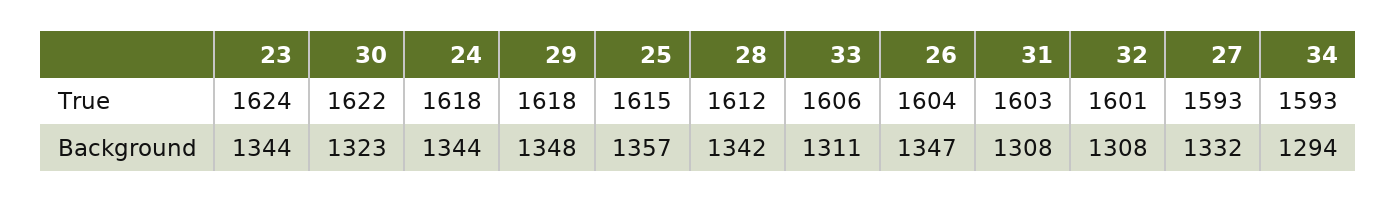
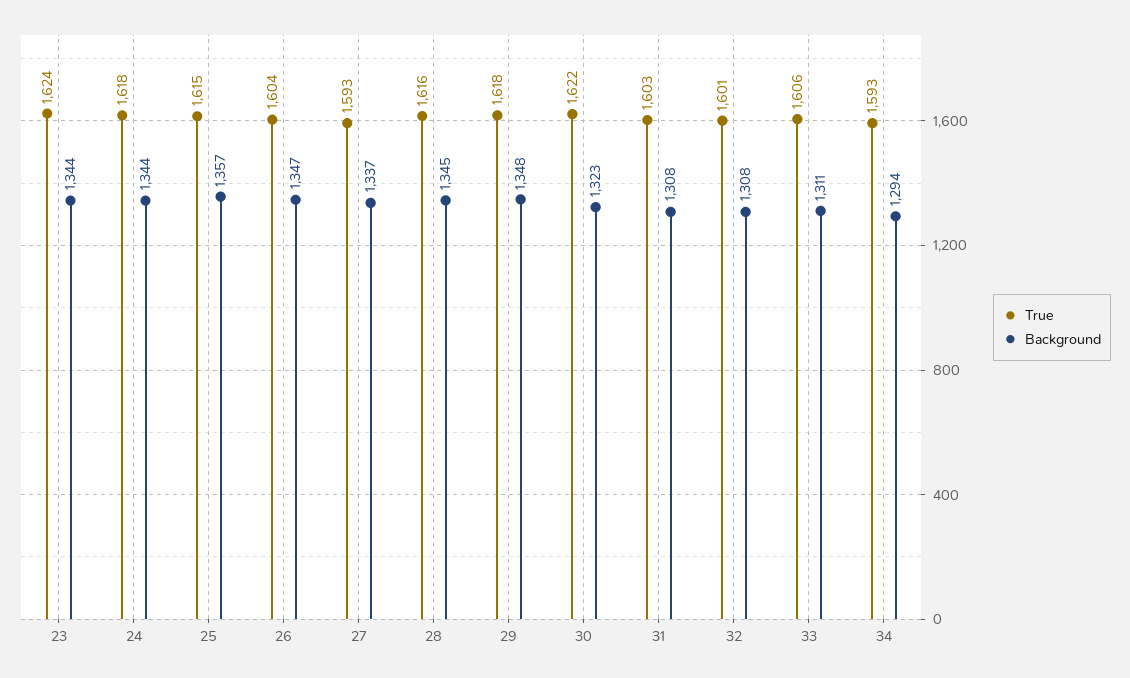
  {
    "True": {
      "23": 1624,
      "30": 1622,
      "24": 1618,
      "29": 1618,
      "25": 1615,
-     "28": 1612,
+     "28": 1616,
      "33": 1606,
      "26": 1604,
      "31": 1603,
      "32": 1601,
      "27": 1593,
      "34": 1593
    },
    "Background": {
      "23": 1344,
      "30": 1323,
      "24": 1344,
      "29": 1348,
      "25": 1357,
-     "28": 1342,
+     "28": 1345,
      "33": 1311,
      "26": 1347,
      "31": 1308,
      "32": 1308,
-     "27": 1332,
+     "27": 1337,
      "34": 1294
    }
  }

